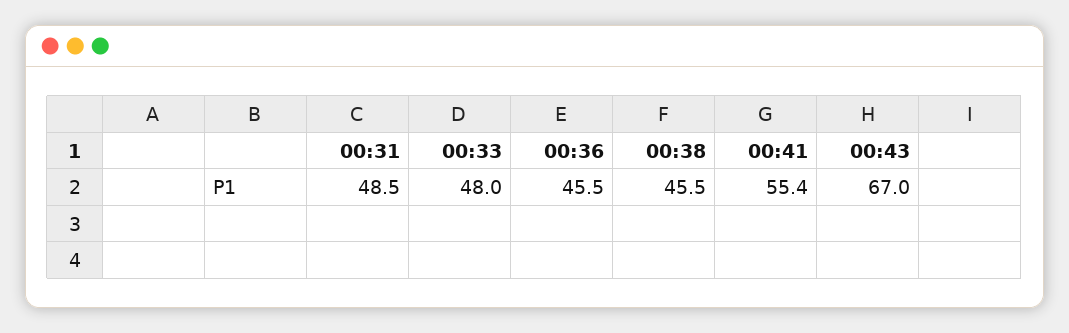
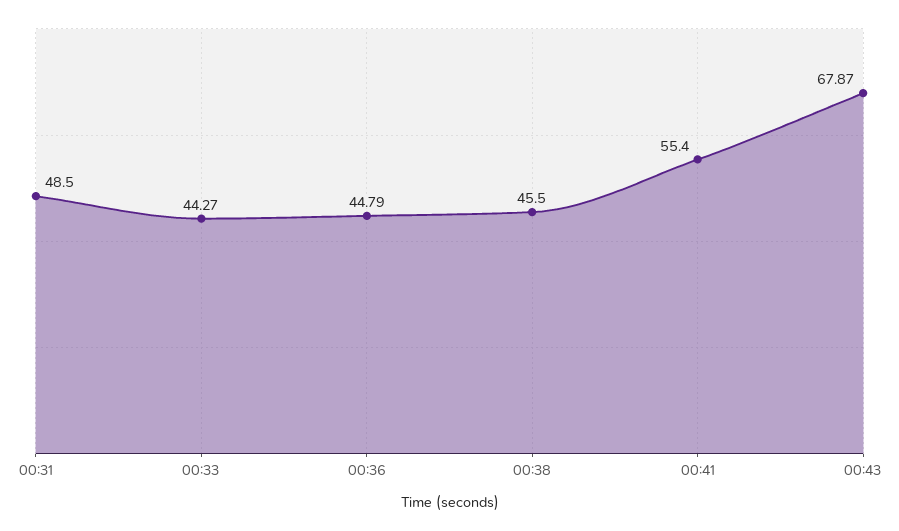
  {
    "00:31": 48.5,
-   "00:33": 48,
+   "00:33": 44.27,
-   "00:36": 45.5,
+   "00:36": 44.79,
    "00:38": 45.5,
    "00:41": 55.4,
-   "00:43": 67
+   "00:43": 67.87
  }

